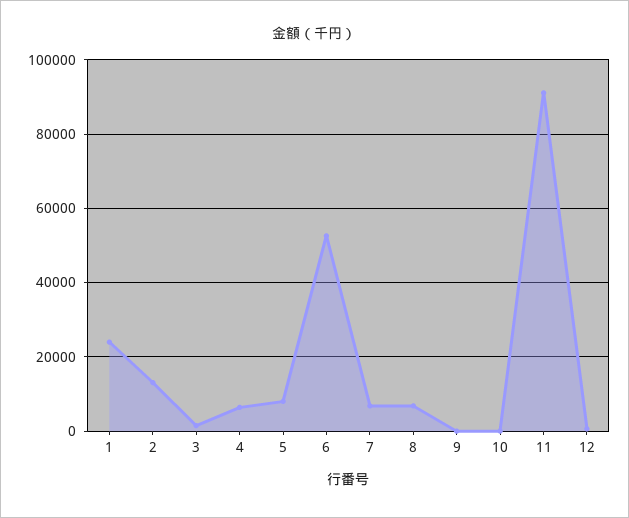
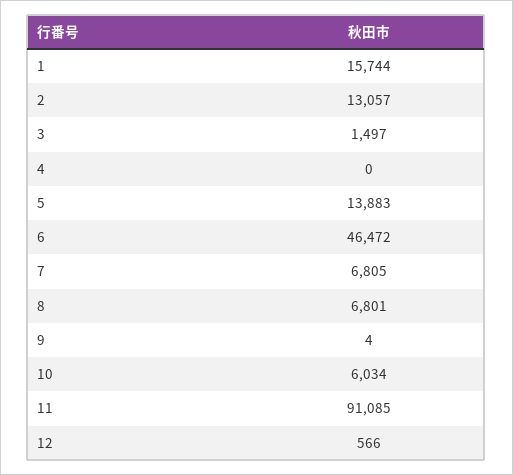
  {
-   "1": 24000,
+   "1": 15744,
    "2": 13057,
    "3": 1497,
-   "4": 6000,
+   "4": 0,
-   "5": 8000,
+   "5": 13883,
-   "6": 52000,
+   "6": 46472,
    "7": 6805,
    "8": 6801,
    "9": 4,
-   "10": 0,
+   "10": 6034,
    "11": 91085,
    "12": 566
  }

